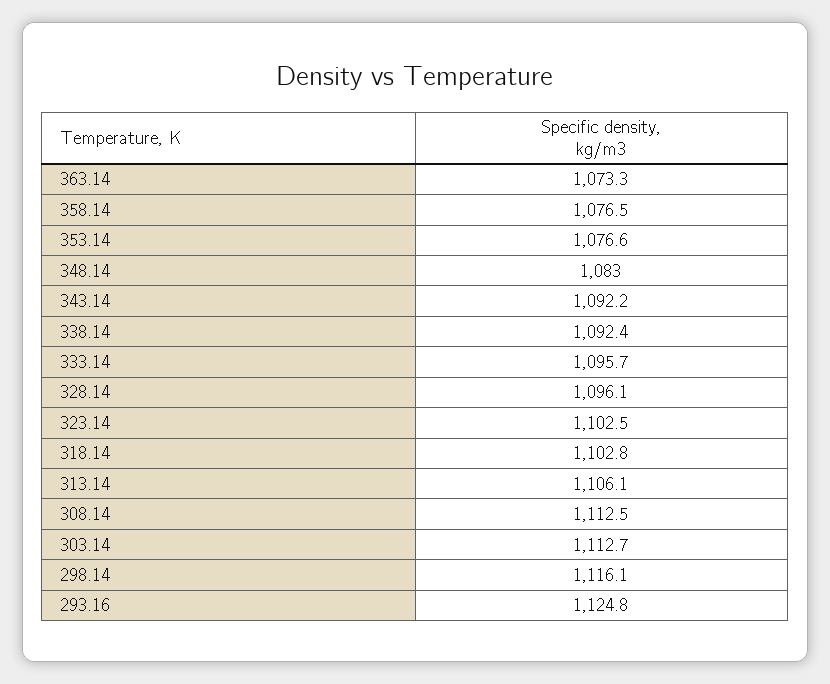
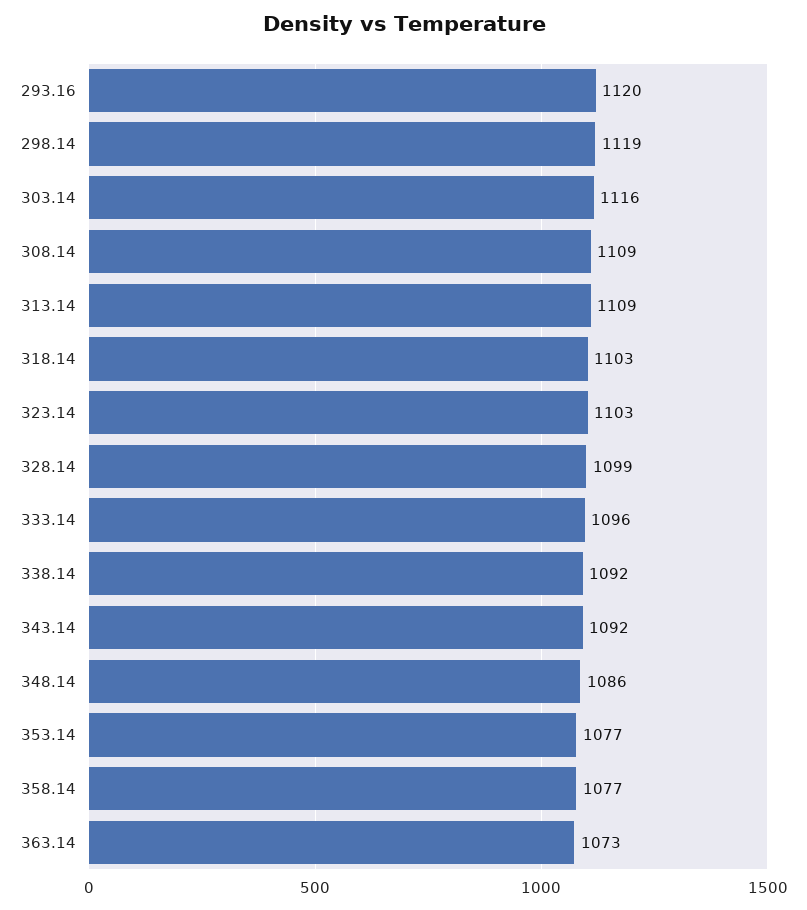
  {
    "363.14": 1073.3,
    "358.14": 1076.5,
    "353.14": 1076.6,
-   "348.14": 1083,
+   "348.14": 1086,
    "343.14": 1092.2,
    "338.14": 1092.4,
    "333.14": 1095.7,
-   "328.14": 1096.1,
+   "328.14": 1099,
    "323.14": 1102.5,
    "318.14": 1102.8,
-   "313.14": 1106.1,
+   "313.14": 1109,
-   "308.14": 1112.5,
+   "308.14": 1109,
-   "303.14": 1112.7,
+   "303.14": 1116,
-   "298.14": 1116.1,
+   "298.14": 1119,
-   "293.16": 1124.8
+   "293.16": 1120
  }

